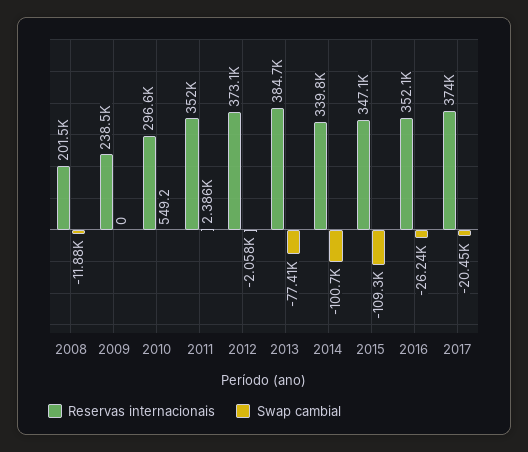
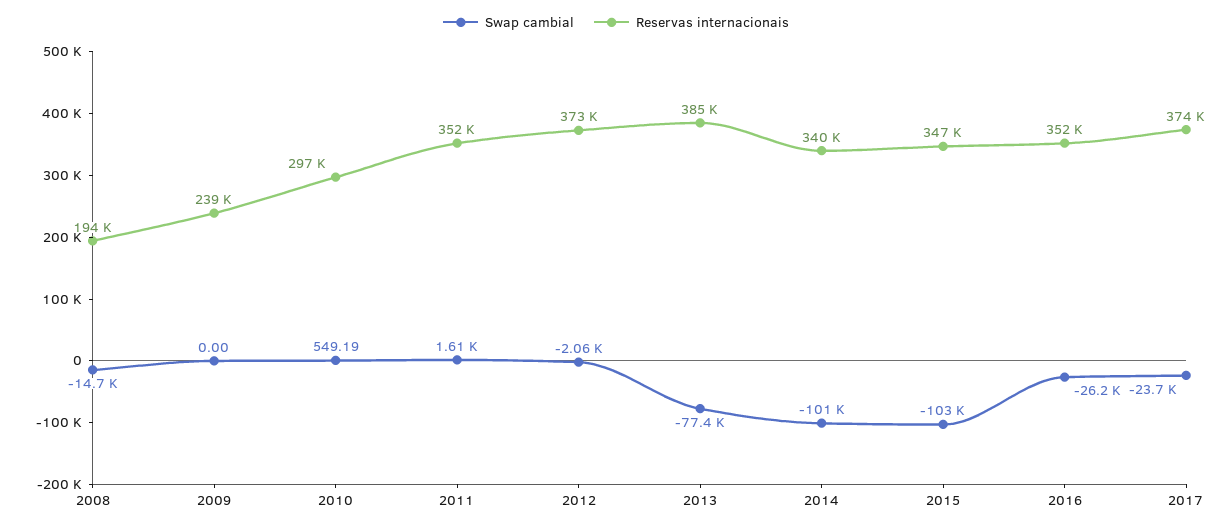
  {
    "Reservas internacionais": {
-     "2008": 201500,
+     "2008": 194000,
      "2009": 238500,
      "2010": 296600,
      "2011": 352000,
      "2012": 373100,
      "2013": 384700,
      "2014": 339800,
      "2015": 347100,
      "2016": 352100,
      "2017": 374000
    },
    "Swap cambial": {
-     "2008": -11880,
+     "2008": -14700,
      "2009": 0,
      "2010": 549.19,
-     "2011": 2386,
+     "2011": 1610,
      "2012": -2058,
      "2013": -77410,
      "2014": -100700,
-     "2015": -109300,
+     "2015": -103000,
      "2016": -26240,
-     "2017": -20450
+     "2017": -23700
    }
  }

